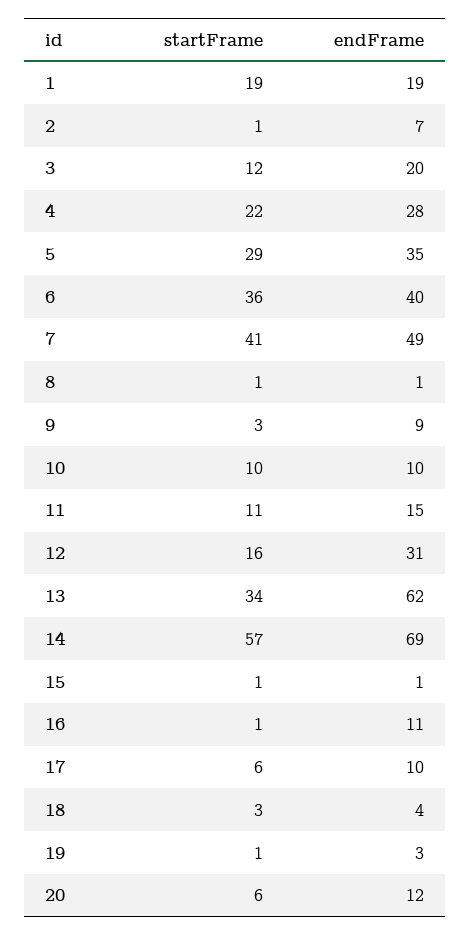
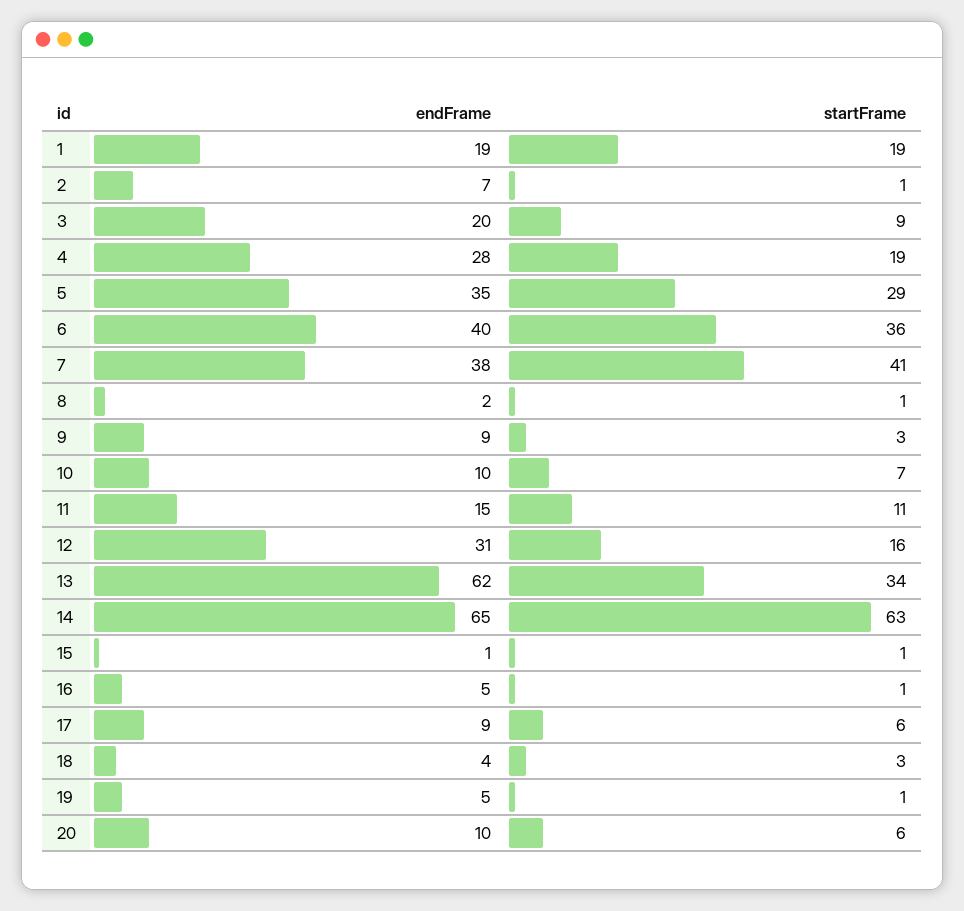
  {
    "startFrame": {
      "1": 19,
      "2": 1,
-     "3": 12,
+     "3": 9,
-     "4": 22,
+     "4": 19,
      "5": 29,
      "6": 36,
      "7": 41,
      "8": 1,
      "9": 3,
-     "10": 10,
+     "10": 7,
      "11": 11,
      "12": 16,
      "13": 34,
-     "14": 57,
+     "14": 63,
      "15": 1,
      "16": 1,
      "17": 6,
      "18": 3,
      "19": 1,
      "20": 6
    },
    "endFrame": {
      "1": 19,
      "2": 7,
      "3": 20,
      "4": 28,
      "5": 35,
      "6": 40,
-     "7": 49,
+     "7": 38,
-     "8": 1,
+     "8": 2,
      "9": 9,
      "10": 10,
      "11": 15,
      "12": 31,
      "13": 62,
-     "14": 69,
+     "14": 65,
      "15": 1,
-     "16": 11,
+     "16": 5,
-     "17": 10,
+     "17": 9,
      "18": 4,
-     "19": 3,
+     "19": 5,
-     "20": 12
+     "20": 10
    }
  }

